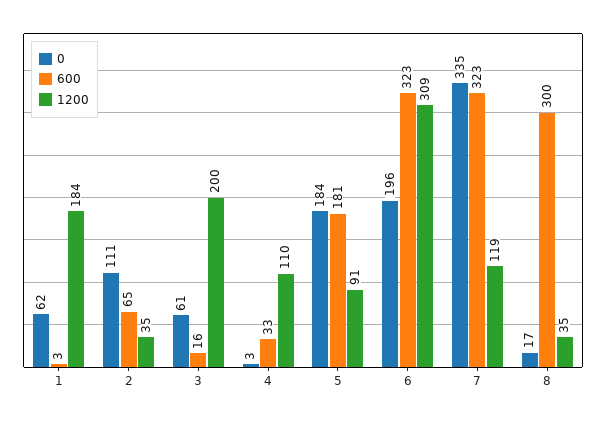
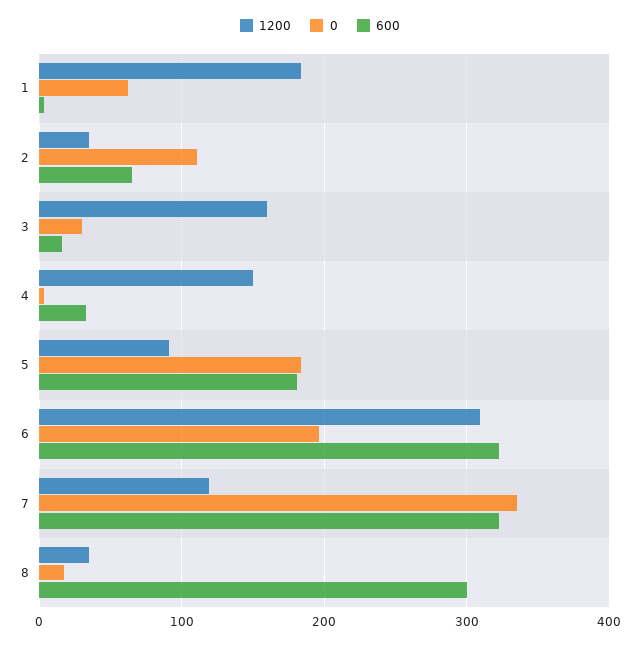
  {
    "0": {
      "1": 62,
      "2": 111,
-     "3": 61,
+     "3": 30,
      "4": 3,
      "5": 184,
      "6": 196,
      "7": 335,
      "8": 17
    },
    "600": {
      "1": 3,
      "2": 65,
      "3": 16,
      "4": 33,
      "5": 181,
      "6": 323,
      "7": 323,
      "8": 300
    },
    "1200": {
      "1": 184,
      "2": 35,
-     "3": 200,
+     "3": 160,
-     "4": 110,
+     "4": 150,
      "5": 91,
      "6": 309,
      "7": 119,
      "8": 35
    }
  }

